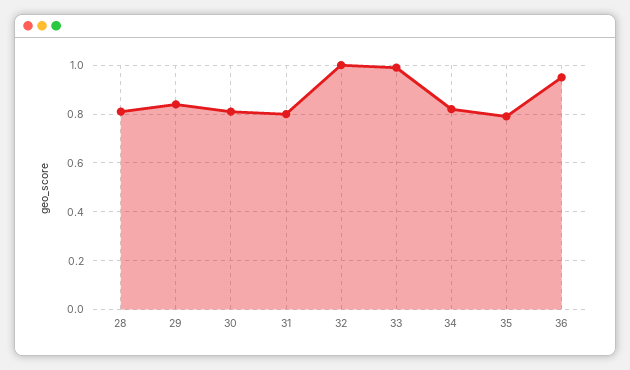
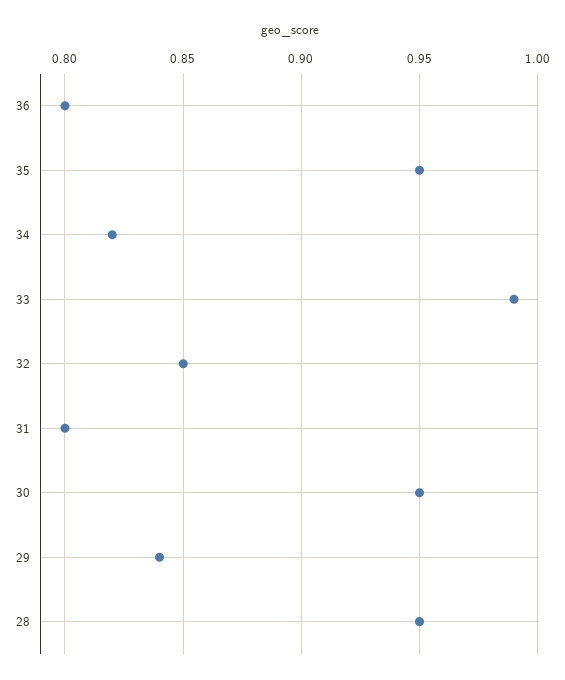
  {
-   "28": 0.8,
+   "28": 0.95,
    "29": 0.84,
-   "30": 0.8,
+   "30": 0.95,
    "31": 0.8,
-   "32": 1,
+   "32": 0.85,
    "33": 0.99,
    "34": 0.82,
-   "35": 0.8,
+   "35": 0.95,
-   "36": 0.95
+   "36": 0.8
  }

